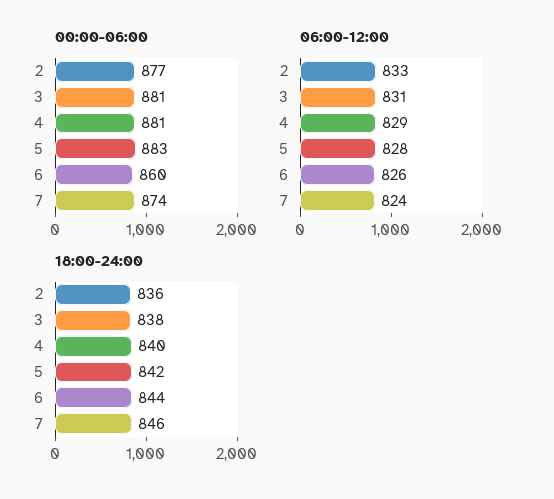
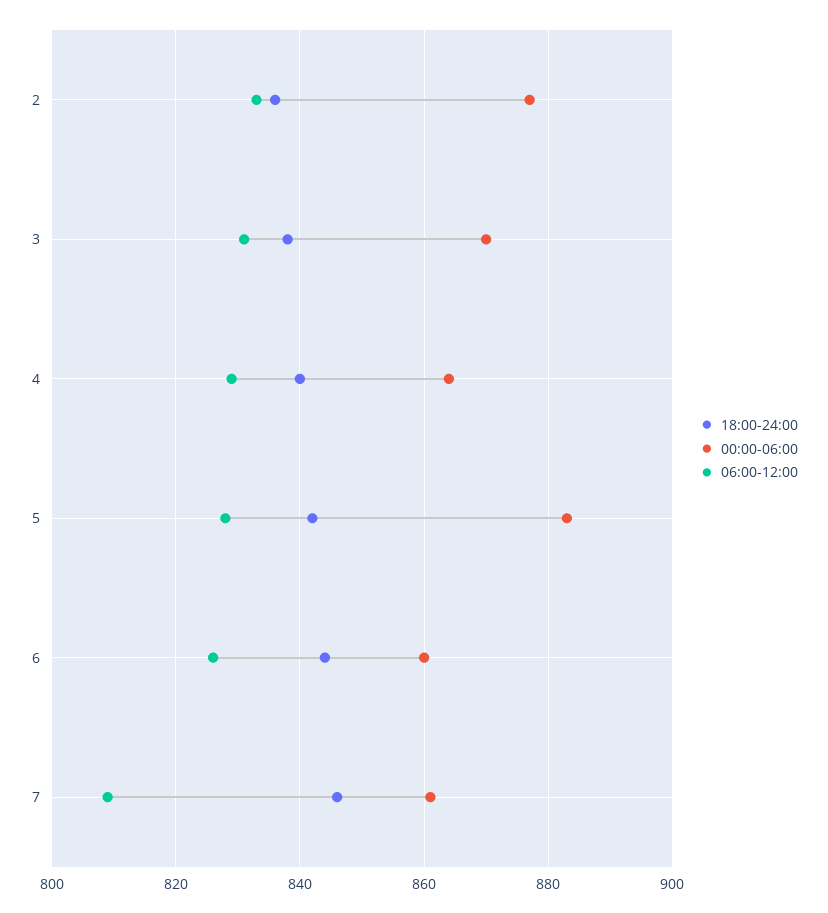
  {
    "00:00-06:00": {
      "2": 877,
-     "3": 881,
+     "3": 870,
-     "4": 881,
+     "4": 865,
      "5": 883,
      "6": 860,
-     "7": 874
+     "7": 860
    },
    "06:00-12:00": {
      "2": 833,
      "3": 831,
      "4": 829,
      "5": 828,
      "6": 826,
-     "7": 824
+     "7": 810
    },
    "18:00-24:00": {
      "2": 836,
      "3": 838,
      "4": 840,
      "5": 842,
      "6": 844,
      "7": 846
    }
  }

